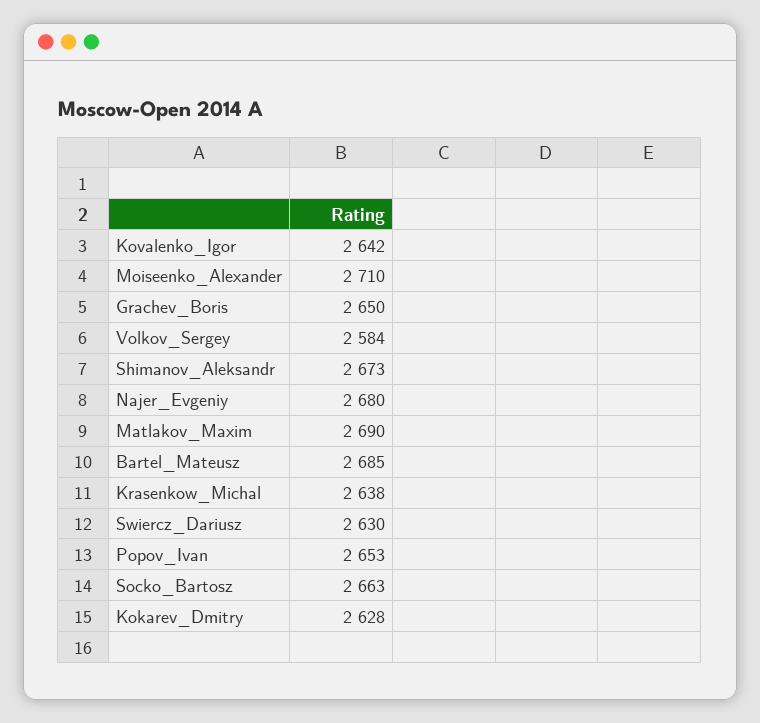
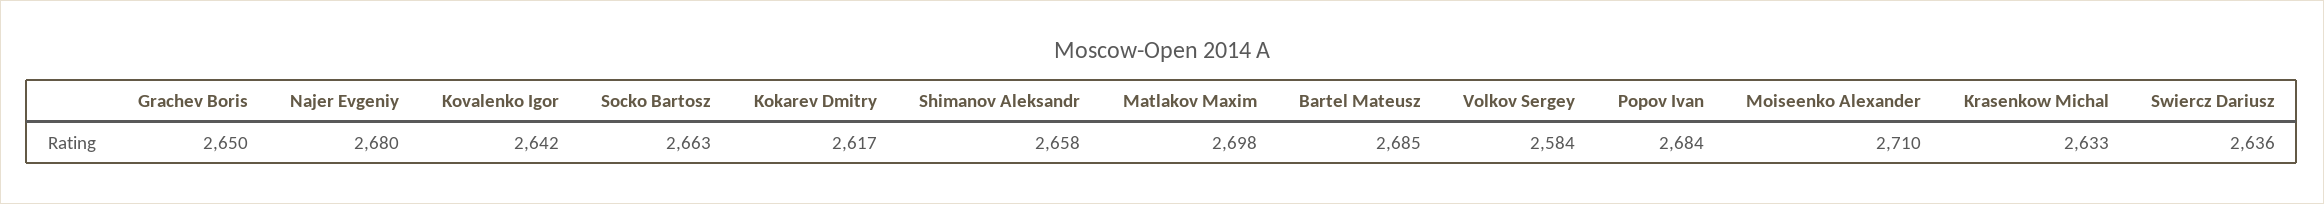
  {
    "Kovalenko_Igor": 2642,
    "Moiseenko_Alexander": 2710,
    "Grachev_Boris": 2650,
    "Volkov_Sergey": 2584,
-   "Shimanov_Aleksandr": 2673,
+   "Shimanov_Aleksandr": 2658,
    "Najer_Evgeniy": 2680,
-   "Matlakov_Maxim": 2690,
+   "Matlakov_Maxim": 2698,
    "Bartel_Mateusz": 2685,
-   "Krasenkow_Michal": 2638,
+   "Krasenkow_Michal": 2633,
-   "Swiercz_Dariusz": 2630,
+   "Swiercz_Dariusz": 2636,
-   "Popov_Ivan": 2653,
+   "Popov_Ivan": 2684,
    "Socko_Bartosz": 2663,
-   "Kokarev_Dmitry": 2628
+   "Kokarev_Dmitry": 2617
  }

